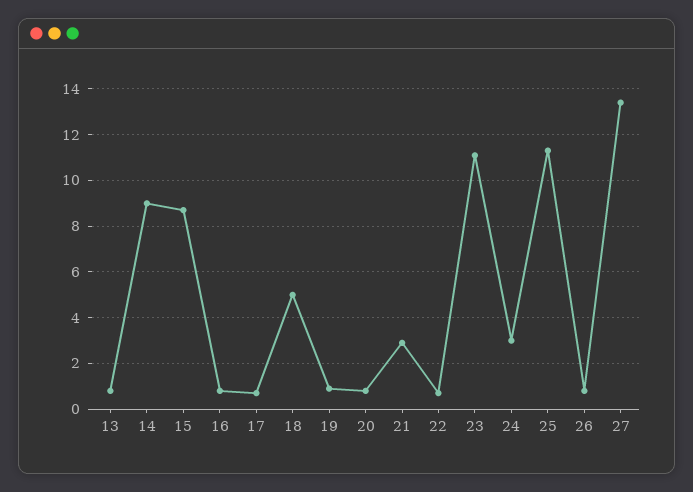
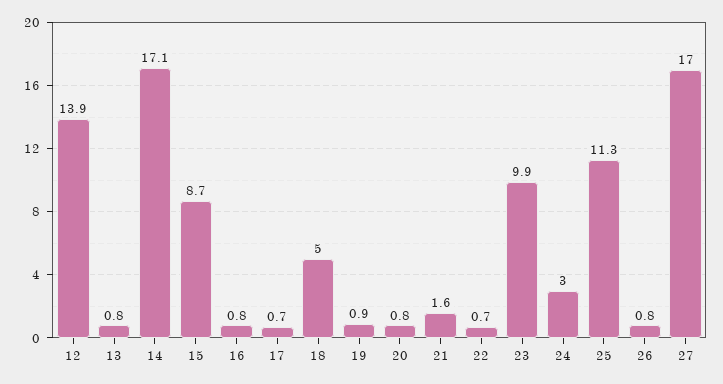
  {
    "13": 0.8,
-   "14": 9,
+   "14": 17.1,
    "15": 8.7,
    "16": 0.8,
    "17": 0.7,
    "18": 5,
    "19": 0.9,
    "20": 0.8,
-   "21": 3,
+   "21": 1.6,
    "22": 0.7,
-   "23": 11,
+   "23": 9.9,
    "24": 3,
    "25": 11.3,
    "26": 0.8,
-   "27": 13.5
+   "27": 17,
+   "12": 13.9
  }

